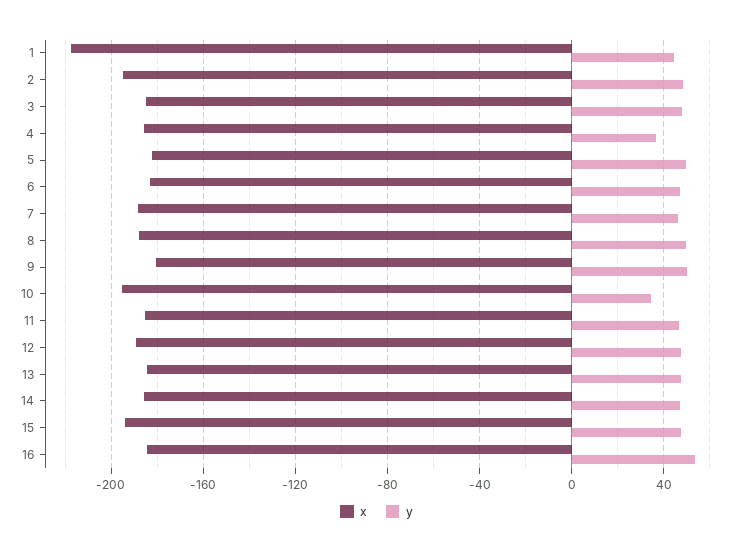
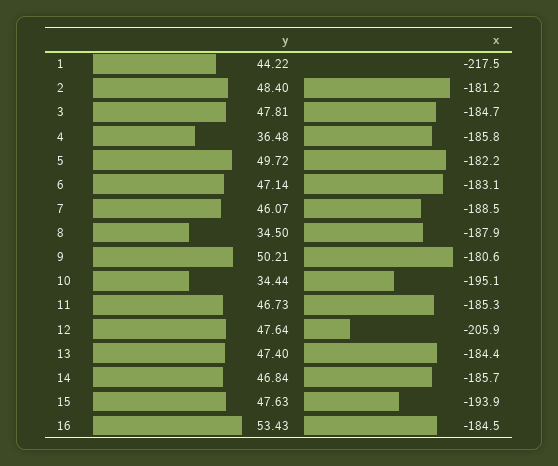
  {
    "x": {
      "1": -217.5,
-     "2": -195,
+     "2": -181.2,
      "3": -184.7,
      "4": -185.8,
      "5": -182.2,
      "6": -183.1,
      "7": -188.5,
      "8": -187.9,
      "9": -180.6,
      "10": -195.1,
      "11": -185.3,
-     "12": -190,
+     "12": -205.9,
      "13": -184.4,
      "14": -185.7,
      "15": -193.9,
      "16": -184.5
    },
    "y": {
      "1": 44.22,
      "2": 48.4,
      "3": 47.81,
      "4": 36.48,
      "5": 49.72,
      "6": 47.14,
      "7": 46.07,
-     "8": 50,
+     "8": 34.5,
      "9": 50.21,
      "10": 34.44,
      "11": 46.73,
      "12": 47.64,
      "13": 47.4,
      "14": 46.84,
      "15": 47.63,
      "16": 53.43
    }
  }

